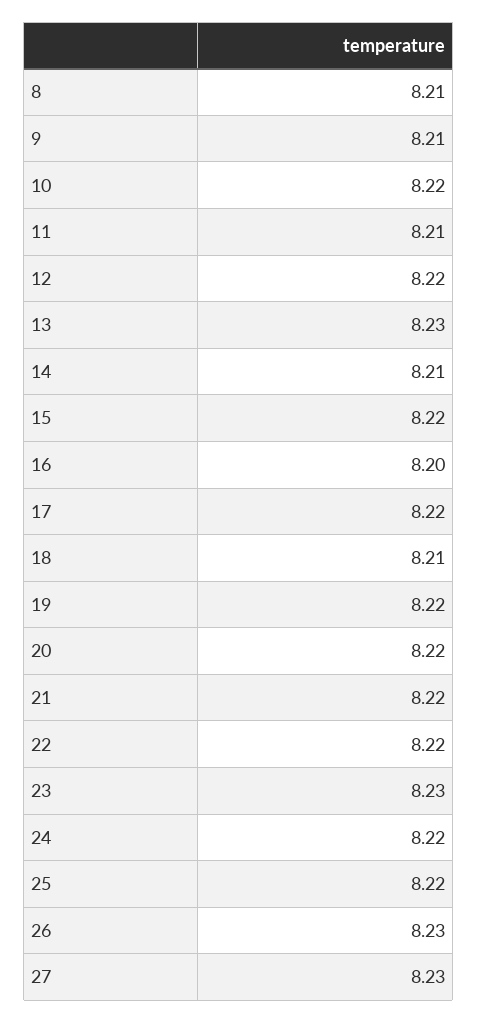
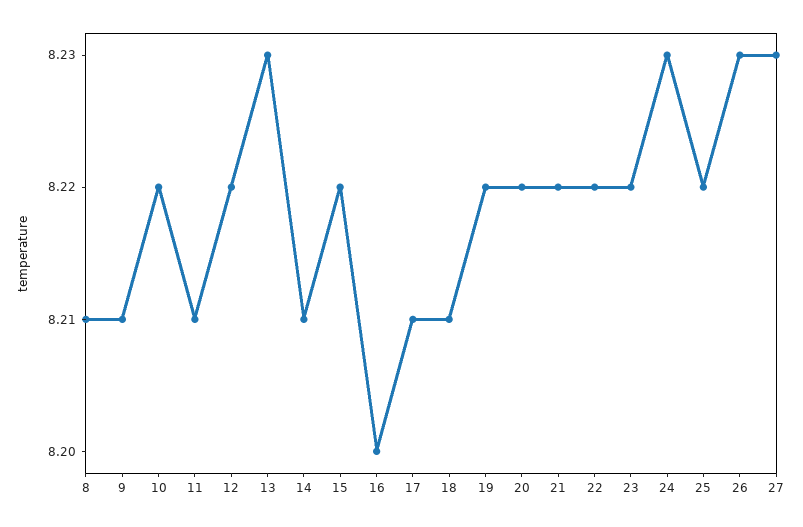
  {
    "8": 8.21,
    "9": 8.21,
    "10": 8.22,
    "11": 8.21,
    "12": 8.22,
    "13": 8.23,
    "14": 8.21,
    "15": 8.22,
    "16": 8.2,
-   "17": 8.22,
+   "17": 8.21,
    "18": 8.21,
    "19": 8.22,
    "20": 8.22,
    "21": 8.22,
    "22": 8.22,
-   "23": 8.23,
+   "23": 8.22,
-   "24": 8.22,
+   "24": 8.23,
    "25": 8.22,
    "26": 8.23,
    "27": 8.23
  }

